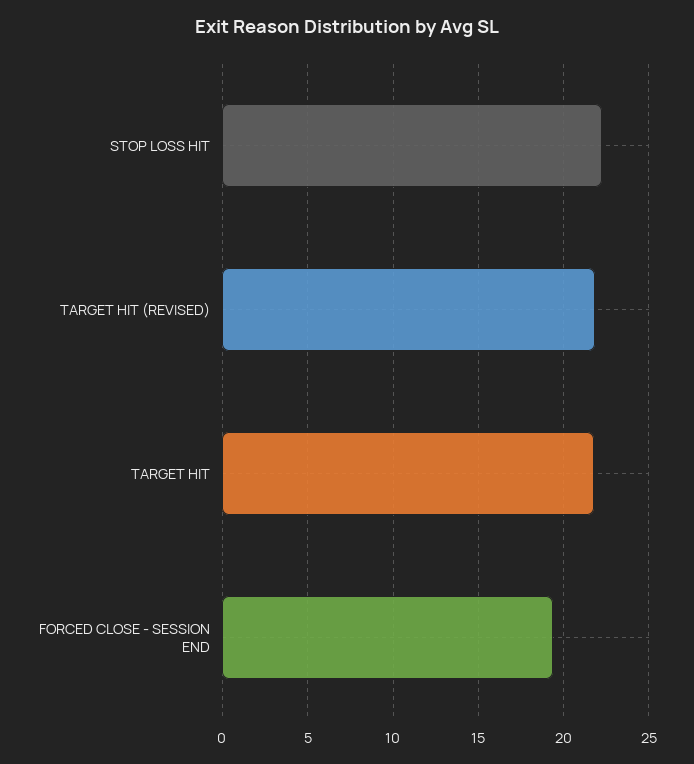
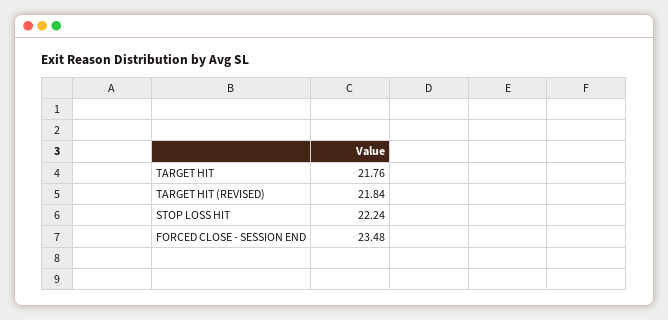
  {
    "STOP LOSS HIT": 22.24,
    "TARGET HIT (REVISED)": 21.84,
    "TARGET HIT": 21.76,
-   "FORCED CLOSE - SESSION END": 19.5
+   "FORCED CLOSE - SESSION END": 23.48
  }

